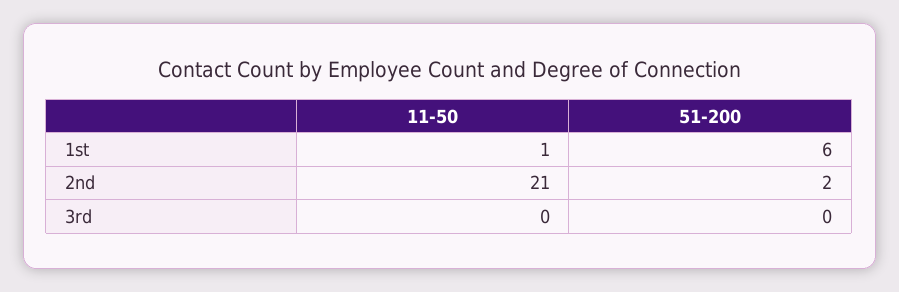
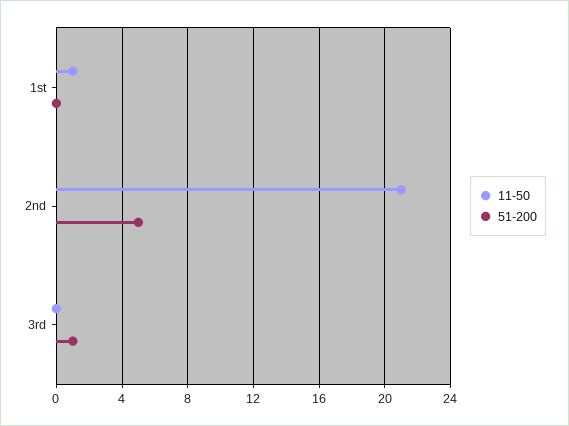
  {
    "11-50": {
      "1st": 1,
      "2nd": 21,
      "3rd": 0
    },
    "51-200": {
-     "1st": 6,
+     "1st": 0,
-     "2nd": 2,
+     "2nd": 5,
-     "3rd": 0
+     "3rd": 1
    }
  }

